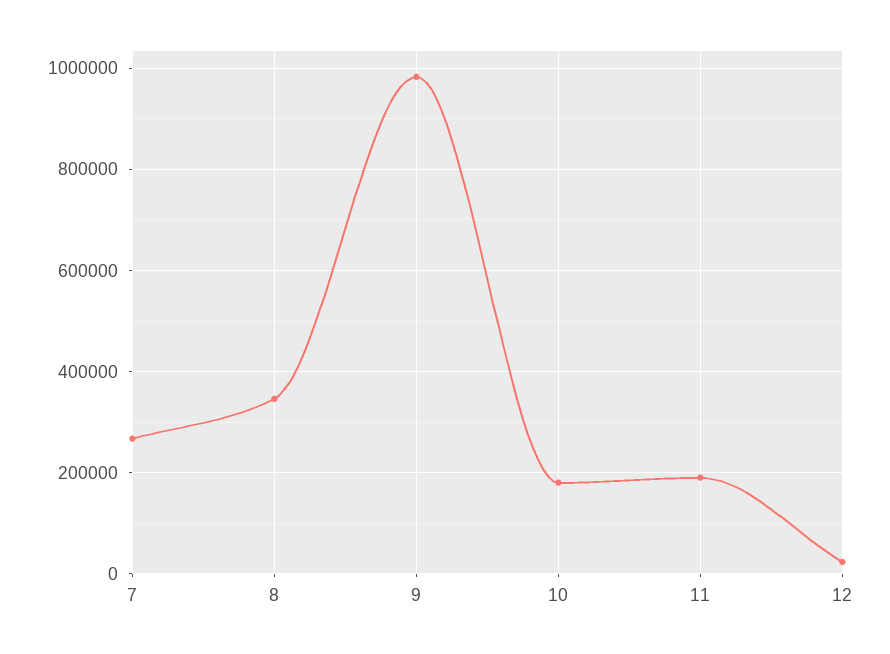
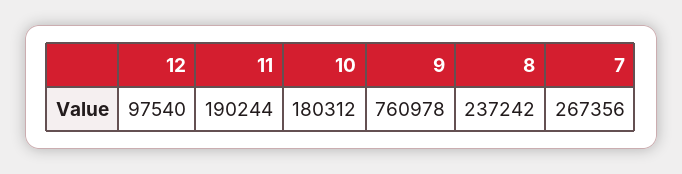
  {
    "7": 267356,
-   "8": 340000,
+   "8": 237242,
-   "9": 980000,
+   "9": 760978,
    "10": 180312,
    "11": 190244,
-   "12": 20000
+   "12": 97540
  }

